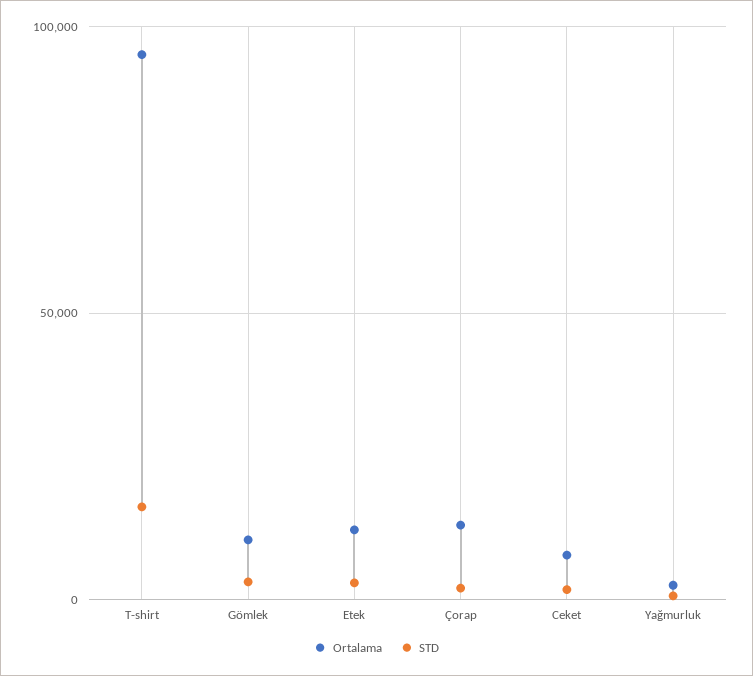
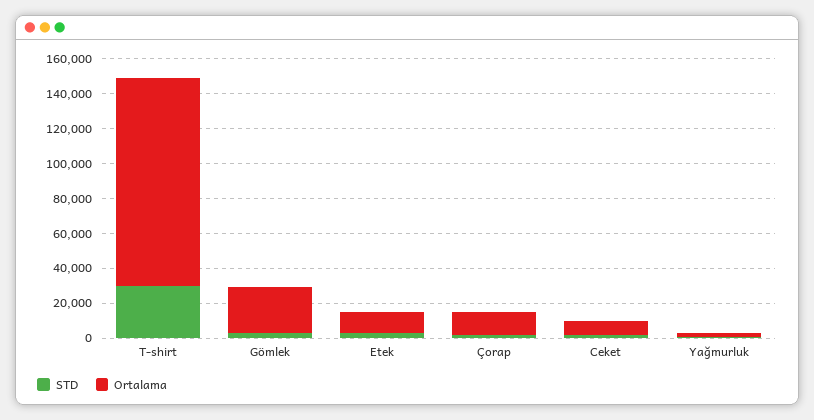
  {
    "Ortalama": {
-     "T-shirt": 95000,
+     "T-shirt": 120000,
-     "Gömlek": 10000,
+     "Gömlek": 25000,
      "Etek": 10000,
      "Çorap": 15000,
      "Ceket": 10000,
      "Yağmurluk": 5000
    },
    "STD": {
-     "T-shirt": 15000,
+     "T-shirt": 30000,
      "Gömlek": 5000,
      "Etek": 5000,
      "Çorap": 0,
      "Ceket": 0,
      "Yağmurluk": 0
    }
  }

